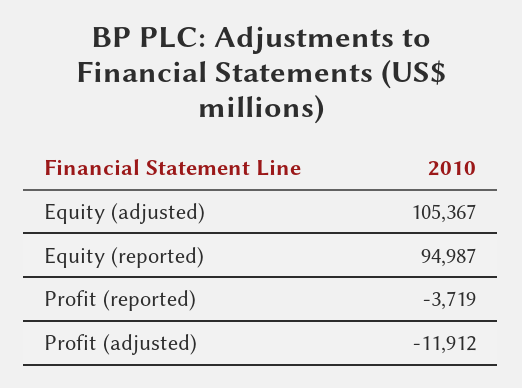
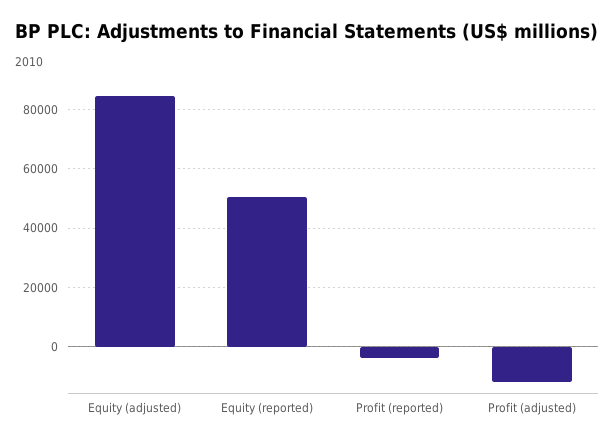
  {
-   "Equity (adjusted)": 105367,
+   "Equity (adjusted)": 85000,
-   "Equity (reported)": 94987,
+   "Equity (reported)": 50000,
    "Profit (reported)": -3719,
    "Profit (adjusted)": -11912
  }

